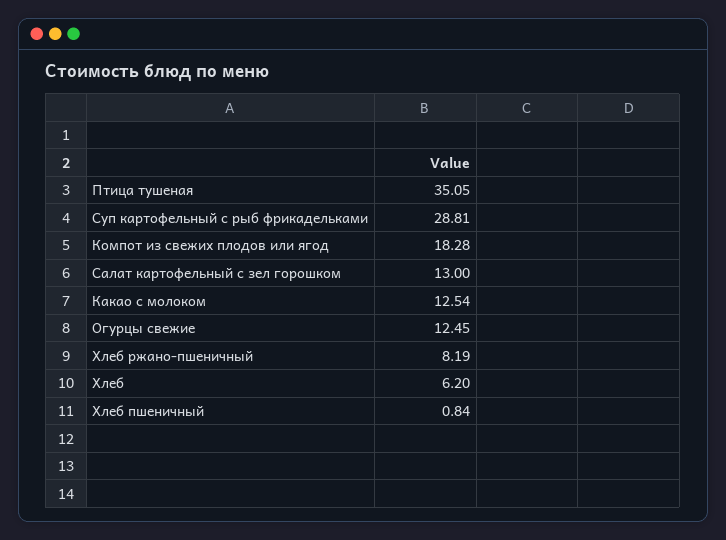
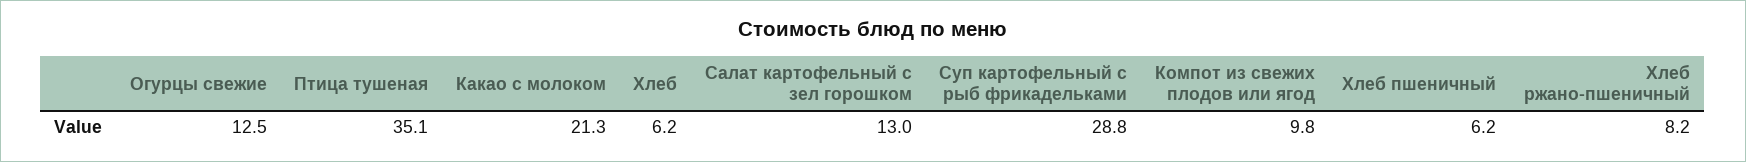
  {
    "Птица тушеная": 35.05,
    "Суп картофельный с рыб фрикадельками": 28.81,
-   "Компот из свежих плодов или ягод": 18.28,
+   "Компот из свежих плодов или ягод": 9.8,
    "Салат картофельный с зел горошком": 13,
-   "Какао с молоком": 12.54,
+   "Какао с молоком": 21.3,
    "Огурцы свежие": 12.45,
    "Хлеб ржано-пшеничный": 8.19,
    "Хлеб": 6.2,
-   "Хлеб пшеничный": 0.84
+   "Хлеб пшеничный": 6.2
  }

